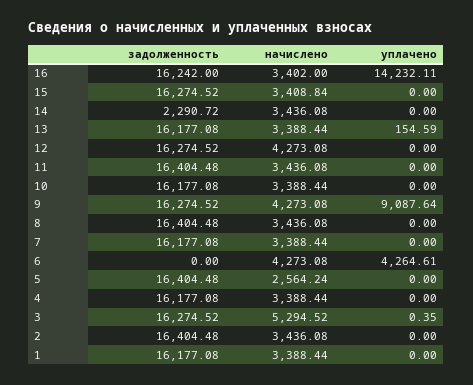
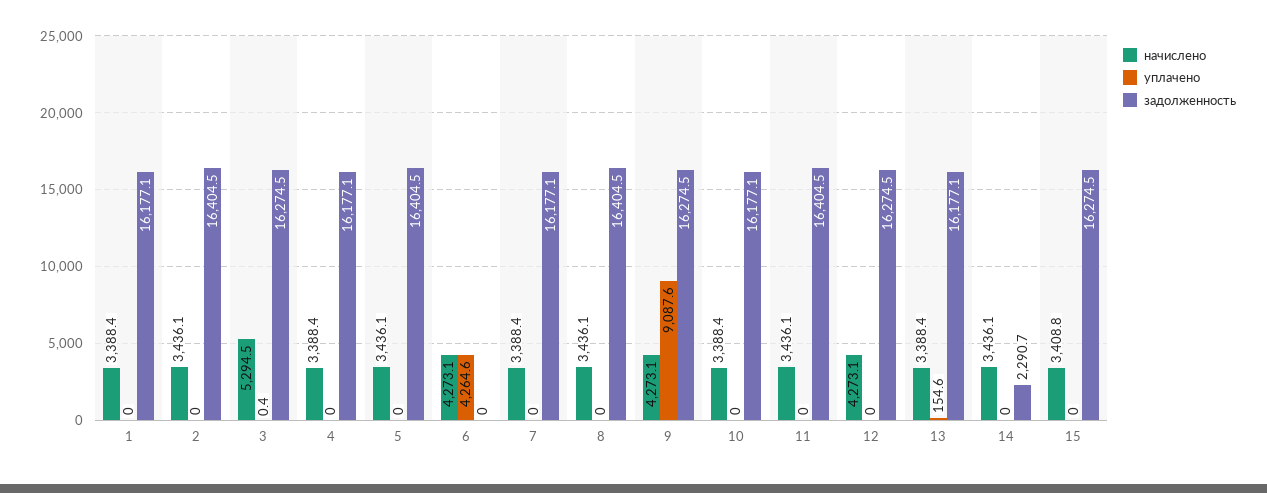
  {
    "задолженность": {
-     "16": 16242,
      "15": 16274.52,
      "14": 2290.72,
      "13": 16177.08,
      "12": 16274.52,
      "11": 16404.48,
      "10": 16177.08,
      "9": 16274.52,
      "8": 16404.48,
      "7": 16177.08,
      "6": 0,
      "5": 16404.48,
      "4": 16177.08,
      "3": 16274.52,
      "2": 16404.48,
      "1": 16177.08
    },
    "начислено": {
-     "16": 3402,
      "15": 3408.84,
      "14": 3436.08,
      "13": 3388.44,
      "12": 4273.08,
      "11": 3436.08,
      "10": 3388.44,
      "9": 4273.08,
      "8": 3436.08,
      "7": 3388.44,
      "6": 4273.08,
-     "5": 2564.24,
+     "5": 3436.1,
      "4": 3388.44,
      "3": 5294.52,
      "2": 3436.08,
      "1": 3388.44
    },
    "уплачено": {
-     "16": 14232.11,
      "15": 0,
      "14": 0,
      "13": 154.59,
      "12": 0,
      "11": 0,
      "10": 0,
      "9": 9087.64,
      "8": 0,
      "7": 0,
      "6": 4264.61,
      "5": 0,
      "4": 0,
      "3": 0.35,
      "2": 0,
      "1": 0
    }
  }

